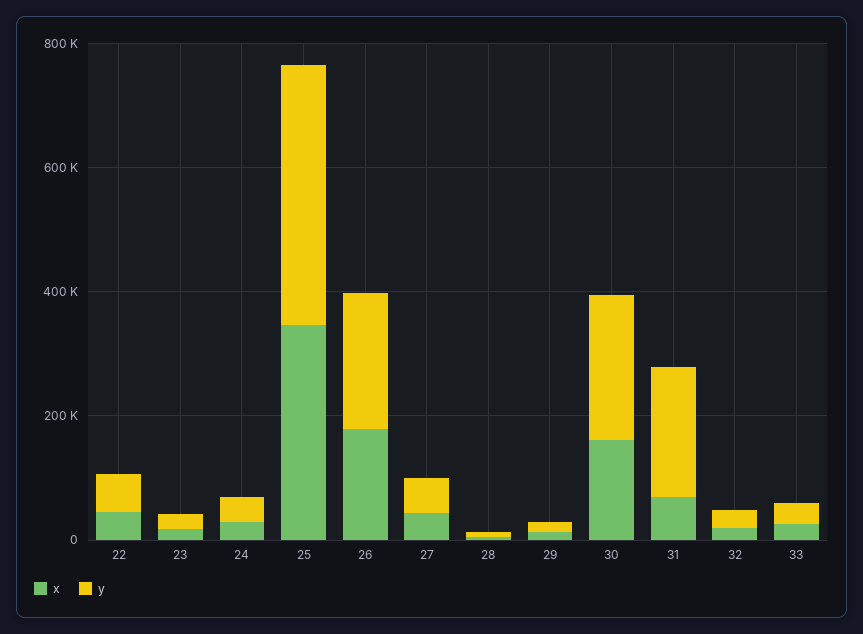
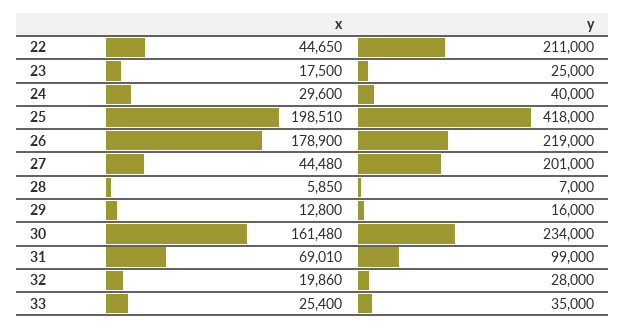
  {
    "x": {
      "22": 44650,
      "23": 17500,
      "24": 29600,
-     "25": 350000,
+     "25": 198510,
      "26": 178900,
      "27": 44480,
      "28": 5850,
      "29": 12800,
      "30": 161480,
      "31": 69010,
      "32": 19860,
      "33": 25400
    },
    "y": {
-     "22": 50000,
+     "22": 211000,
      "23": 25000,
      "24": 40000,
      "25": 418000,
      "26": 219000,
-     "27": 50000,
+     "27": 201000,
      "28": 7000,
      "29": 16000,
      "30": 234000,
-     "31": 200000,
+     "31": 99000,
      "32": 28000,
      "33": 35000
    }
  }

